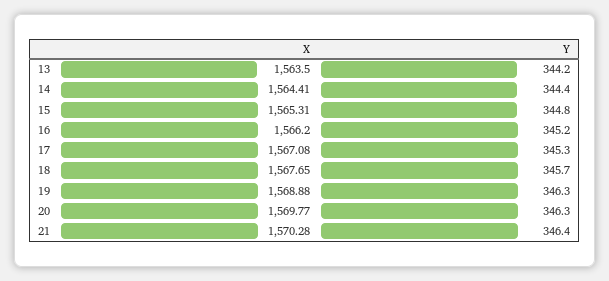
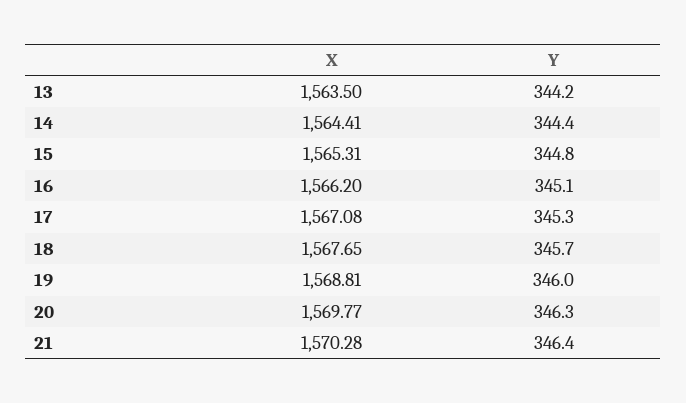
  {
    "X": {
      "13": 1563.5,
      "14": 1564.41,
      "15": 1565.31,
      "16": 1566.2,
      "17": 1567.08,
      "18": 1567.65,
-     "19": 1568.88,
+     "19": 1568.81,
      "20": 1569.77,
      "21": 1570.28
    },
    "Y": {
      "13": 344.2,
      "14": 344.4,
      "15": 344.8,
-     "16": 345.2,
+     "16": 345.1,
      "17": 345.3,
      "18": 345.7,
-     "19": 346.3,
+     "19": 346,
      "20": 346.3,
      "21": 346.4
    }
  }

